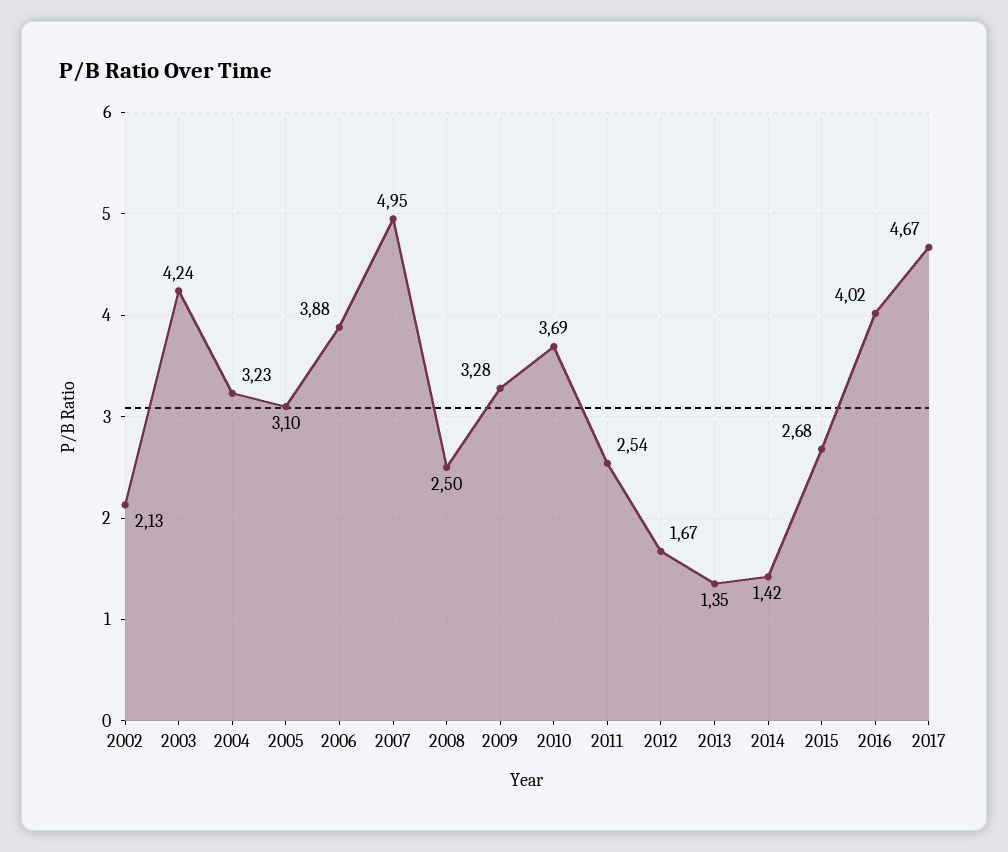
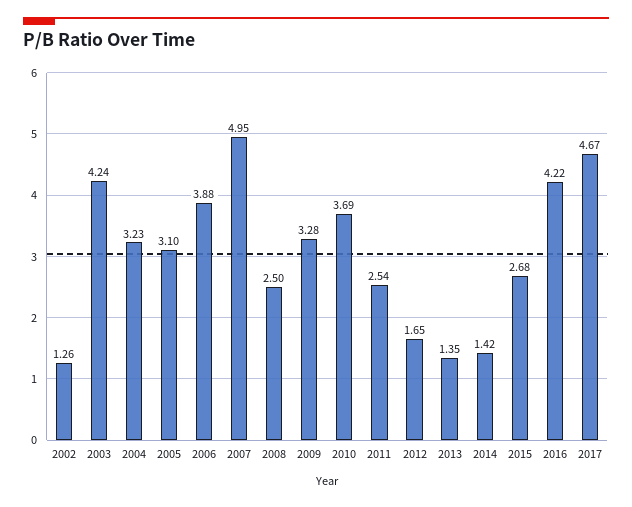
  {
-   "2002": 2.13,
+   "2002": 1.26,
    "2003": 4.24,
    "2004": 3.23,
    "2005": 3.1,
    "2006": 3.88,
    "2007": 4.95,
    "2008": 2.5,
    "2009": 3.28,
    "2010": 3.69,
    "2011": 2.54,
-   "2012": 1.67,
+   "2012": 1.65,
    "2013": 1.35,
    "2014": 1.42,
    "2015": 2.68,
-   "2016": 4.02,
+   "2016": 4.22,
    "2017": 4.67
  }

